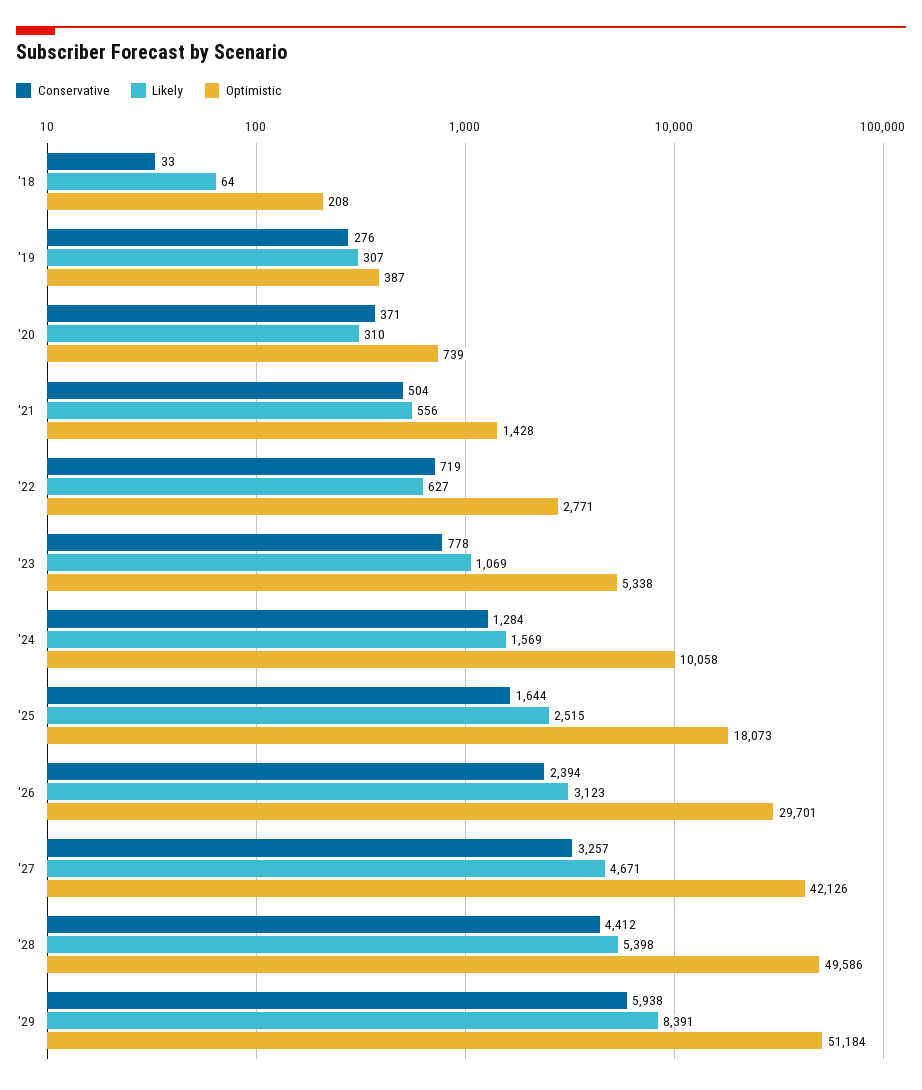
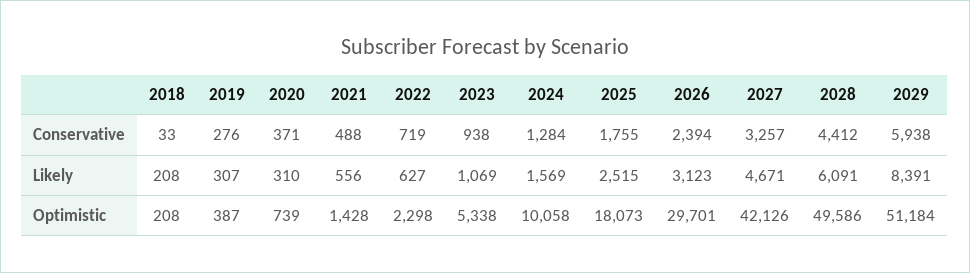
  {
    "Conservative": {
      "'18": 33,
      "'19": 276,
      "'20": 371,
-     "'21": 504,
+     "'21": 488,
      "'22": 719,
-     "'23": 778,
+     "'23": 938,
      "'24": 1284,
-     "'25": 1644,
+     "'25": 1755,
      "'26": 2394,
      "'27": 3257,
      "'28": 4412,
      "'29": 5938
    },
    "Likely": {
-     "'18": 64,
+     "'18": 208,
      "'19": 307,
      "'20": 310,
      "'21": 556,
      "'22": 627,
      "'23": 1069,
      "'24": 1569,
      "'25": 2515,
      "'26": 3123,
      "'27": 4671,
-     "'28": 5398,
+     "'28": 6091,
      "'29": 8391
    },
    "Optimistic": {
      "'18": 208,
      "'19": 387,
      "'20": 739,
      "'21": 1428,
-     "'22": 2771,
+     "'22": 2298,
      "'23": 5338,
      "'24": 10058,
      "'25": 18073,
      "'26": 29701,
      "'27": 42126,
      "'28": 49586,
      "'29": 51184
    }
  }

